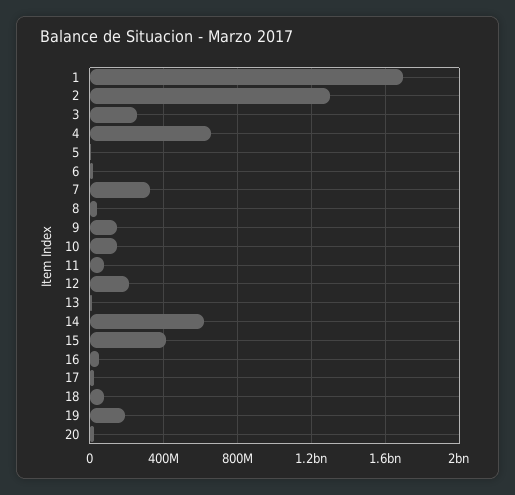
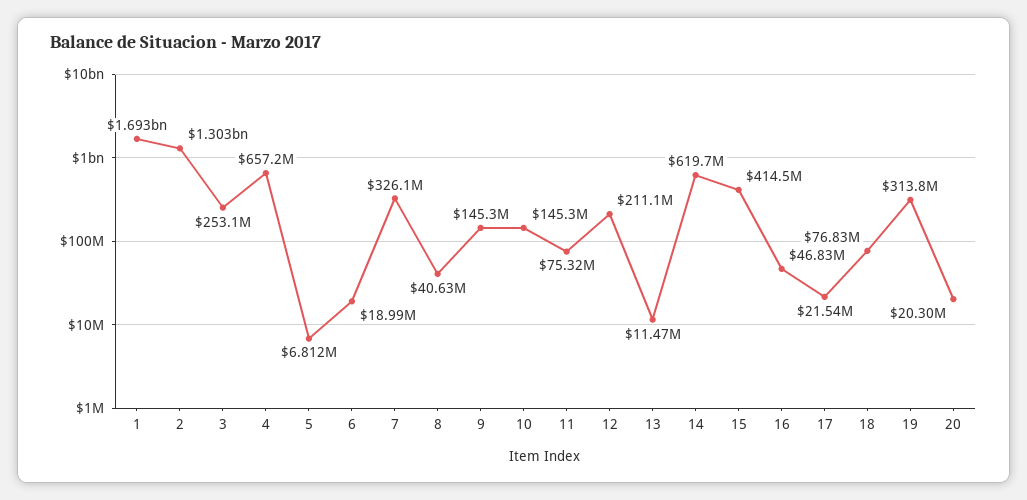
  {
    "1": 1693000000,
    "2": 1303000000,
    "3": 253100000,
    "4": 657200000,
    "5": 6812000,
    "6": 18990000,
    "7": 326100000,
    "8": 40630000,
    "9": 145300000,
    "10": 145300000,
    "11": 75320000,
    "12": 211100000,
    "13": 11470000,
    "14": 619700000,
    "15": 414500000,
    "16": 46830000,
    "17": 21540000,
    "18": 76830000,
-   "19": 200000000,
+   "19": 313800000,
    "20": 20300000
  }

